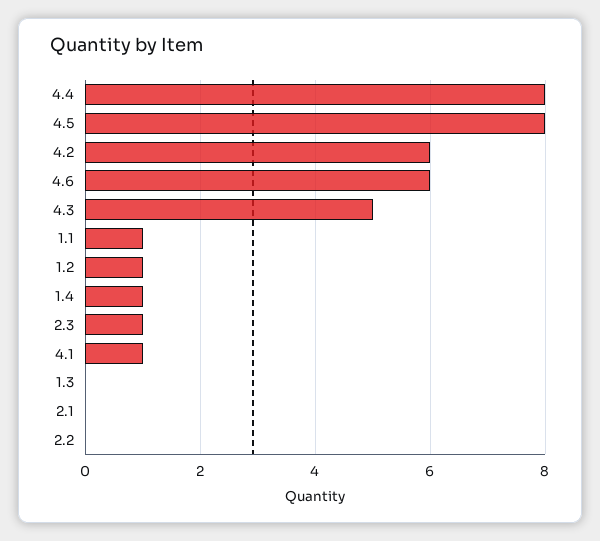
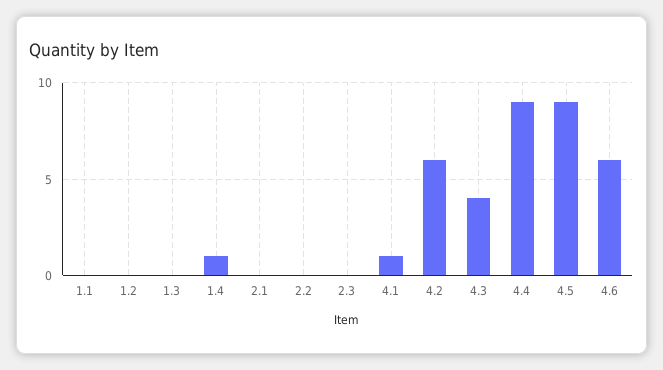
  {
-   "4.4": 8,
+   "4.4": 9,
-   "4.5": 8,
+   "4.5": 9,
    "4.2": 6,
    "4.6": 6,
-   "4.3": 5,
+   "4.3": 4,
-   "1.1": 1,
+   "1.1": 0,
-   "1.2": 1,
+   "1.2": 0,
    "1.4": 1,
-   "2.3": 1,
+   "2.3": 0,
    "4.1": 1,
    "1.3": 0,
    "2.1": 0,
    "2.2": 0
  }

